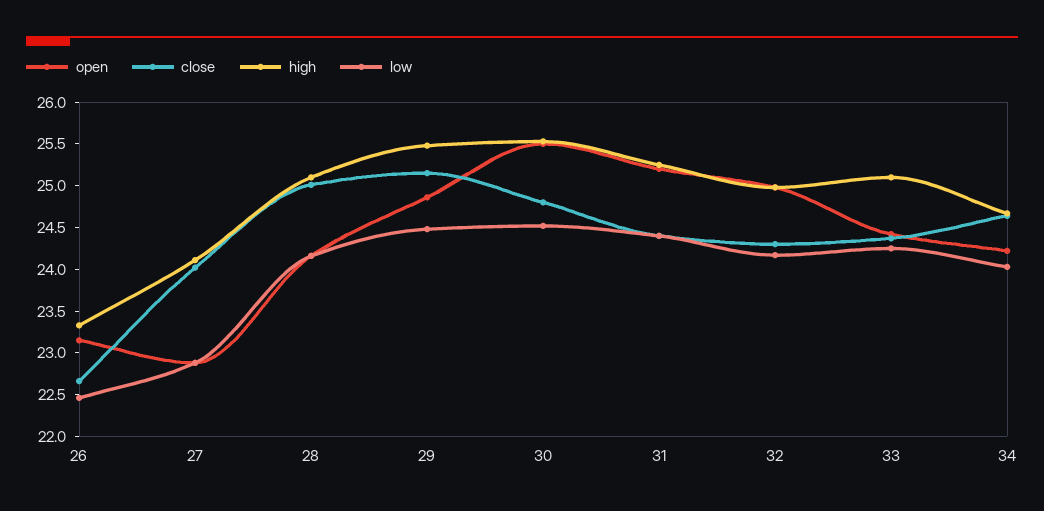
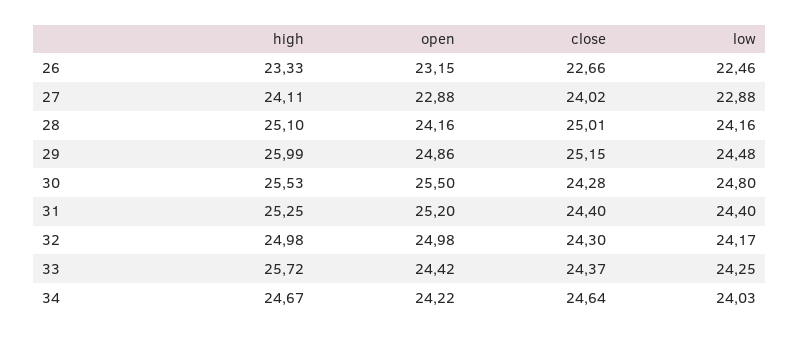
  {
    "open": {
      "26": 23.15,
      "27": 22.88,
      "28": 24.16,
      "29": 24.86,
      "30": 25.5,
      "31": 25.2,
      "32": 24.98,
      "33": 24.42,
      "34": 24.22
    },
    "close": {
      "26": 22.66,
      "27": 24.02,
      "28": 25.01,
      "29": 25.15,
-     "30": 24.8,
+     "30": 24.28,
      "31": 24.4,
      "32": 24.3,
      "33": 24.37,
      "34": 24.64
    },
    "high": {
      "26": 23.33,
      "27": 24.11,
      "28": 25.1,
-     "29": 25.5,
+     "29": 25.99,
      "30": 25.53,
      "31": 25.25,
      "32": 24.98,
-     "33": 25.1,
+     "33": 25.72,
      "34": 24.67
    },
    "low": {
      "26": 22.46,
      "27": 22.88,
      "28": 24.16,
      "29": 24.48,
-     "30": 24.5,
+     "30": 24.8,
      "31": 24.4,
      "32": 24.17,
      "33": 24.25,
      "34": 24.03
    }
  }

